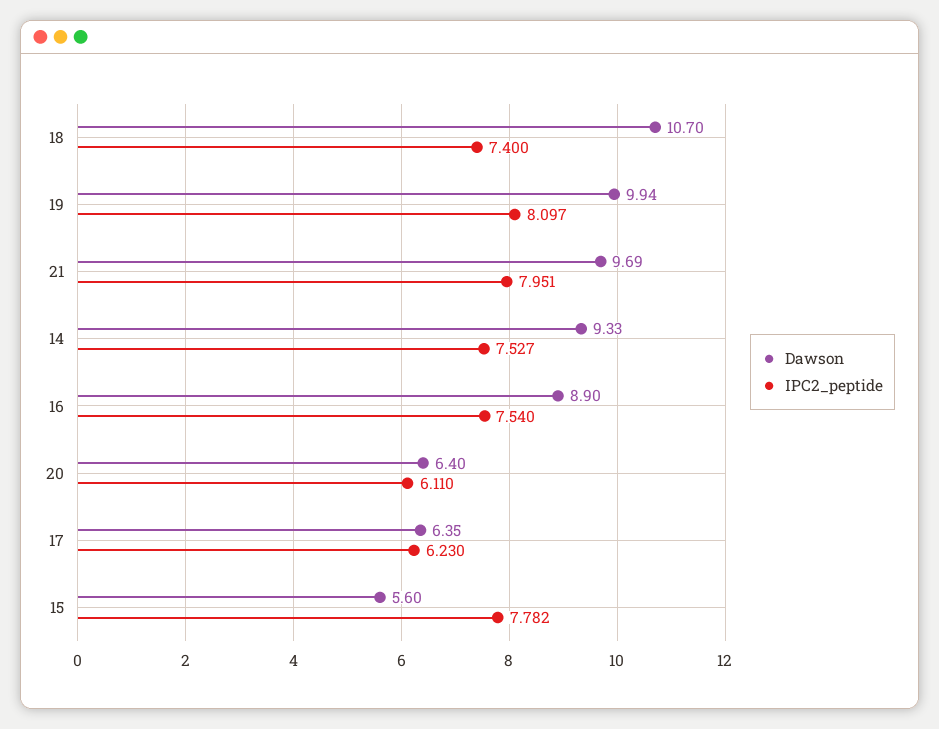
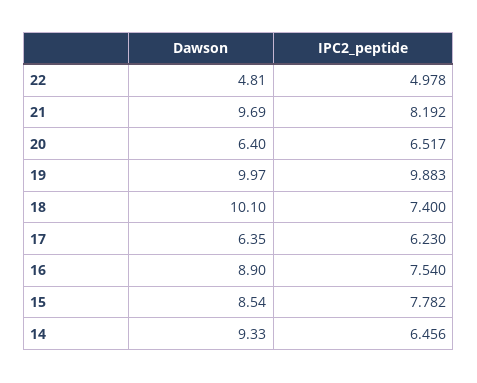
  {
    "Dawson": {
-     "18": 10.7,
+     "18": 10.1,
-     "19": 9.94,
+     "19": 9.97,
      "21": 9.69,
      "14": 9.33,
      "16": 8.9,
      "20": 6.4,
      "17": 6.35,
-     "15": 5.6
+     "15": 8.54,
+     "22": 4.81
    },
    "IPC2_peptide": {
      "18": 7.4,
-     "19": 8.097,
+     "19": 9.883,
-     "21": 7.951,
+     "21": 8.192,
-     "14": 7.527,
+     "14": 6.456,
      "16": 7.54,
-     "20": 6.11,
+     "20": 6.517,
      "17": 6.23,
-     "15": 7.782
+     "15": 7.782,
+     "22": 4.978
    }
  }

